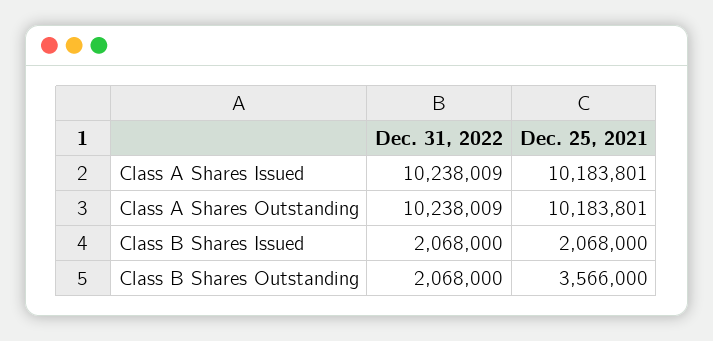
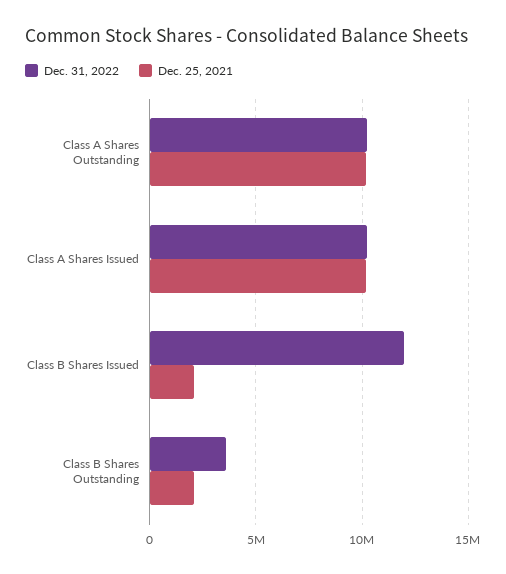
  {
    "Dec. 31, 2022": {
      "Class A Shares Issued": 10238009,
      "Class A Shares Outstanding": 10238009,
-     "Class B Shares Issued": 2068000,
+     "Class B Shares Issued": 12000000,
-     "Class B Shares Outstanding": 2068000
+     "Class B Shares Outstanding": 3500000
    },
    "Dec. 25, 2021": {
      "Class A Shares Issued": 10183801,
      "Class A Shares Outstanding": 10183801,
      "Class B Shares Issued": 2068000,
-     "Class B Shares Outstanding": 3566000
+     "Class B Shares Outstanding": 2000000
    }
  }

